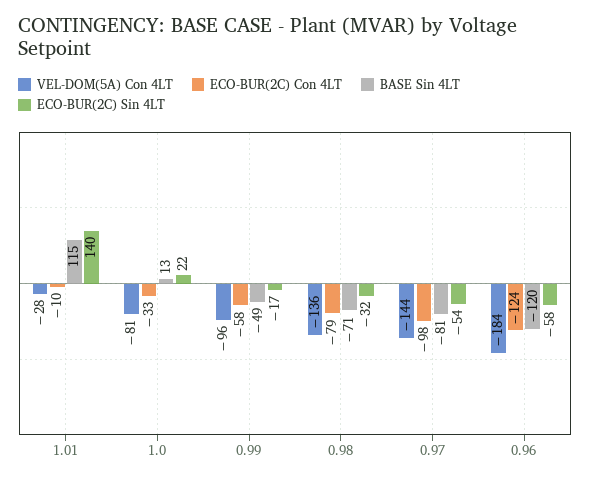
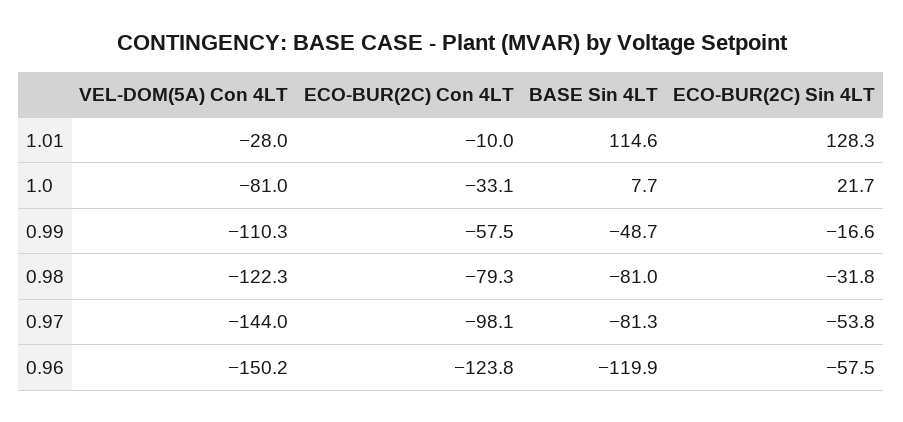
  {
    "VEL-DOM(5A) Con 4LT": {
      "1.01": -28,
      "1.0": -81,
-     "0.99": -96,
+     "0.99": -110.3,
-     "0.98": -136,
+     "0.98": -122.3,
      "0.97": -144,
-     "0.96": -184
+     "0.96": -150.2
    },
    "ECO-BUR(2C) Con 4LT": {
      "1.01": -10,
      "1.0": -33.1,
      "0.99": -57.5,
      "0.98": -79.3,
      "0.97": -98.1,
      "0.96": -123.8
    },
    "BASE Sin 4LT": {
      "1.01": 114.6,
-     "1.0": 13,
+     "1.0": 7.7,
      "0.99": -48.7,
-     "0.98": -71,
+     "0.98": -81,
      "0.97": -81.3,
      "0.96": -119.9
    },
    "ECO-BUR(2C) Sin 4LT": {
-     "1.01": 140,
+     "1.01": 128.3,
      "1.0": 21.7,
      "0.99": -16.6,
      "0.98": -31.8,
      "0.97": -53.8,
      "0.96": -57.5
    }
  }

